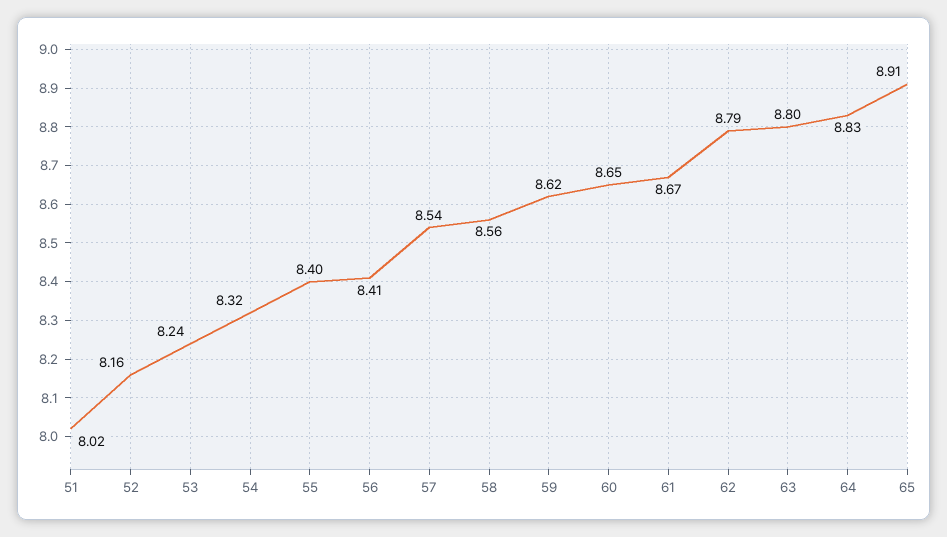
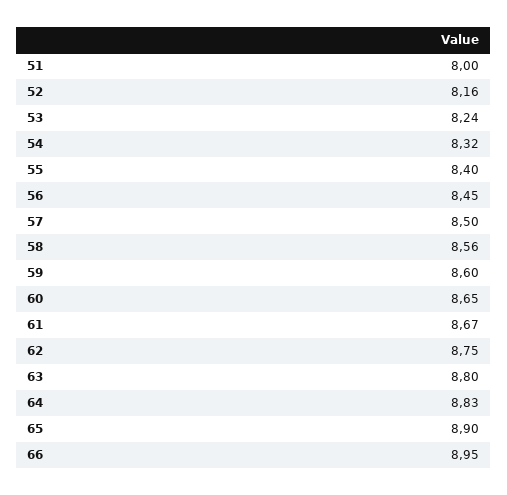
  {
-   "51": 8.02,
+   "51": 8,
    "52": 8.16,
    "53": 8.24,
    "54": 8.32,
    "55": 8.4,
-   "56": 8.41,
+   "56": 8.45,
-   "57": 8.54,
+   "57": 8.5,
    "58": 8.56,
-   "59": 8.62,
+   "59": 8.6,
    "60": 8.65,
    "61": 8.67,
-   "62": 8.79,
+   "62": 8.75,
    "63": 8.8,
    "64": 8.83,
-   "65": 8.91
+   "65": 8.9,
+   "66": 8.95
  }

